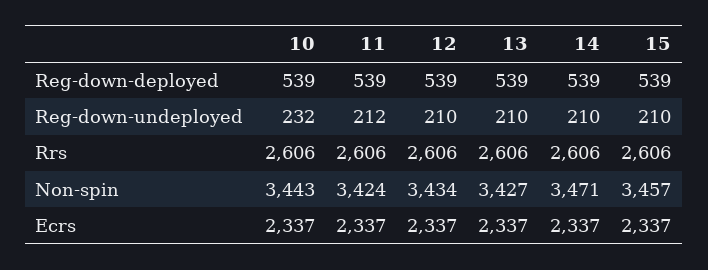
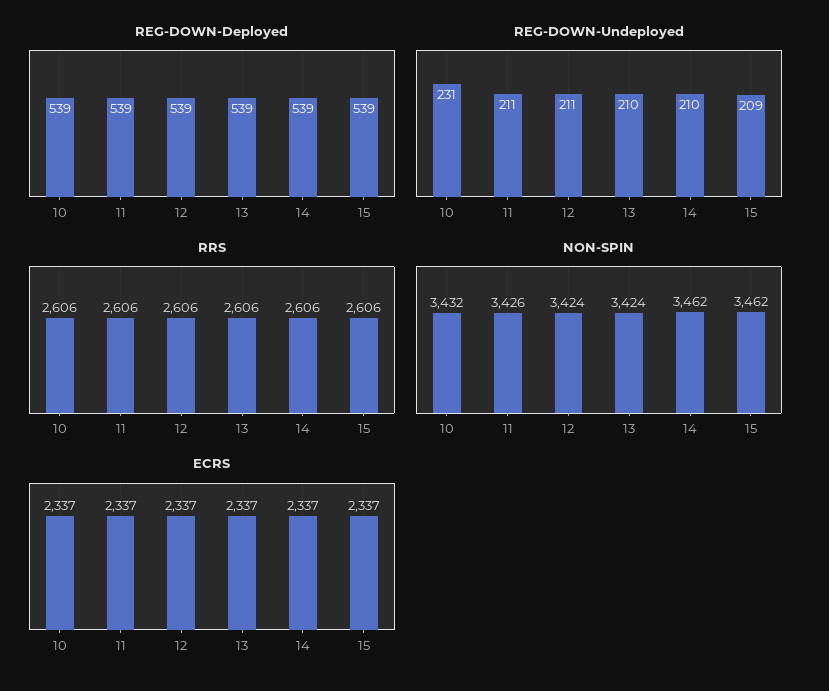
  {
    "Reg-down-deployed": {
      "10": 539,
      "11": 539,
      "12": 539,
      "13": 539,
      "14": 539,
      "15": 539
    },
    "Reg-down-undeployed": {
-     "10": 232,
+     "10": 231,
-     "11": 212,
+     "11": 211,
-     "12": 210,
+     "12": 211,
      "13": 210,
      "14": 210,
-     "15": 210
+     "15": 209
    },
    "Rrs": {
      "10": 2606,
      "11": 2606,
      "12": 2606,
      "13": 2606,
      "14": 2606,
      "15": 2606
    },
    "Non-spin": {
-     "10": 3443,
+     "10": 3432,
-     "11": 3424,
+     "11": 3426,
-     "12": 3434,
+     "12": 3424,
-     "13": 3427,
+     "13": 3424,
-     "14": 3471,
+     "14": 3462,
-     "15": 3457
+     "15": 3462
    },
    "Ecrs": {
      "10": 2337,
      "11": 2337,
      "12": 2337,
      "13": 2337,
      "14": 2337,
      "15": 2337
    }
  }

